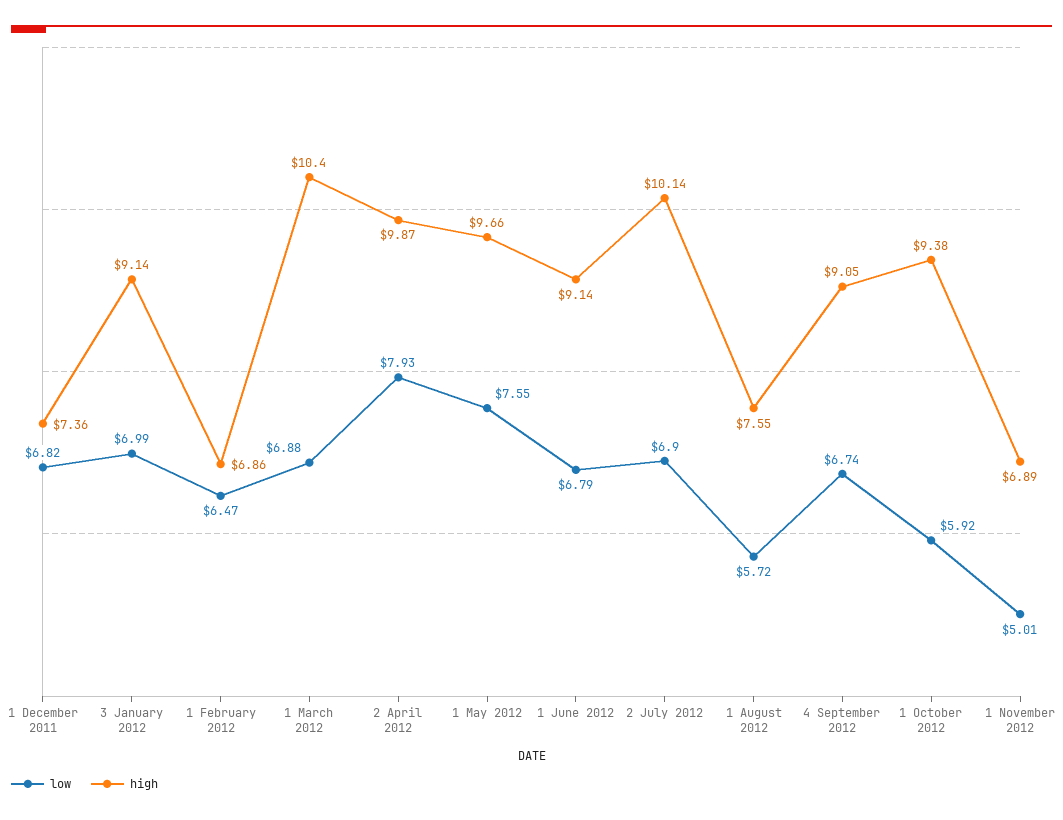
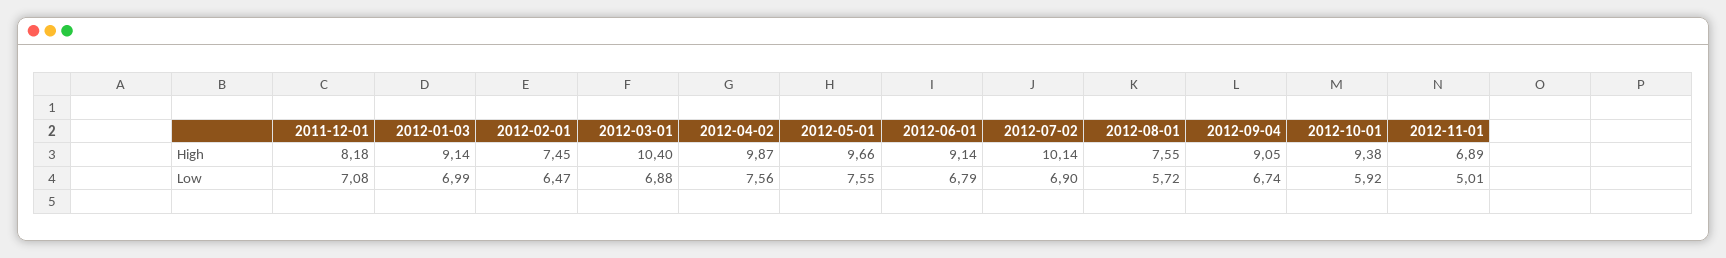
  {
    "low": {
-     "1 December 2011": 6.82,
+     "1 December 2011": 7.08,
      "3 January 2012": 6.99,
      "1 February 2012": 6.47,
      "1 March 2012": 6.88,
-     "2 April 2012": 7.93,
+     "2 April 2012": 7.56,
      "1 May 2012": 7.55,
      "1 June 2012": 6.79,
      "2 July 2012": 6.9,
      "1 August 2012": 5.72,
      "4 September 2012": 6.74,
      "1 October 2012": 5.92,
      "1 November 2012": 5.01
    },
    "high": {
-     "1 December 2011": 7.36,
+     "1 December 2011": 8.18,
      "3 January 2012": 9.14,
-     "1 February 2012": 6.86,
+     "1 February 2012": 7.45,
      "1 March 2012": 10.4,
      "2 April 2012": 9.87,
      "1 May 2012": 9.66,
      "1 June 2012": 9.14,
      "2 July 2012": 10.14,
      "1 August 2012": 7.55,
      "4 September 2012": 9.05,
      "1 October 2012": 9.38,
      "1 November 2012": 6.89
    }
  }

